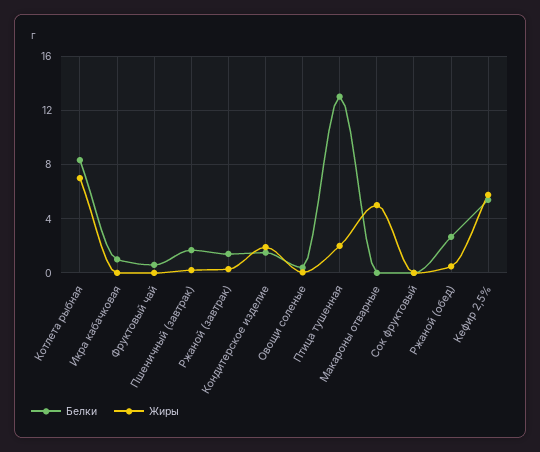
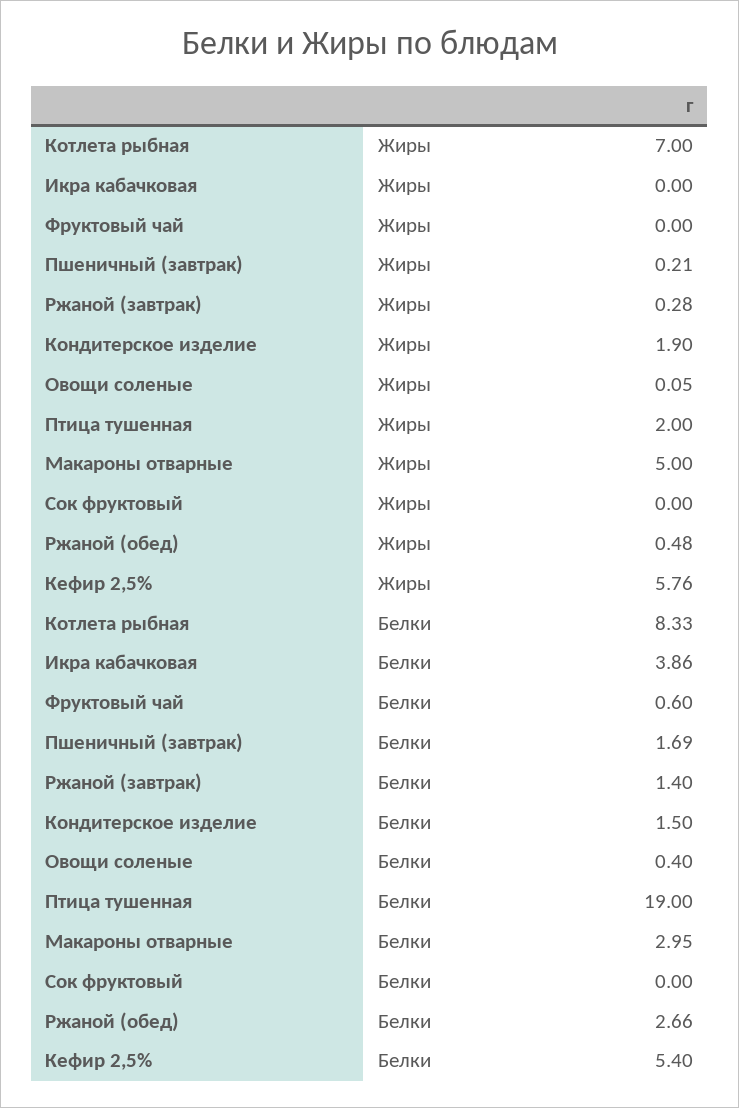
  {
    "Белки": {
      "Котлета рыбная": 8.33,
-     "Икра кабачковая": 1,
+     "Икра кабачковая": 3.86,
      "Фруктовый чай": 0.6,
      "Пшеничный (завтрак)": 1.69,
      "Ржаной (завтрак)": 1.4,
      "Кондитерское изделие": 1.5,
      "Овощи соленые": 0.4,
-     "Птица тушенная": 13,
+     "Птица тушенная": 19,
-     "Макароны отварные": 0,
+     "Макароны отварные": 2.95,
      "Сок фруктовый": 0,
      "Ржаной (обед)": 2.66,
      "Кефир 2,5%": 5.4
    },
    "Жиры": {
      "Котлета рыбная": 7,
      "Икра кабачковая": 0,
      "Фруктовый чай": 0,
      "Пшеничный (завтрак)": 0.21,
      "Ржаной (завтрак)": 0.28,
      "Кондитерское изделие": 1.9,
      "Овощи соленые": 0.05,
      "Птица тушенная": 2,
      "Макароны отварные": 5,
      "Сок фруктовый": 0,
      "Ржаной (обед)": 0.48,
      "Кефир 2,5%": 5.76
    }
  }

